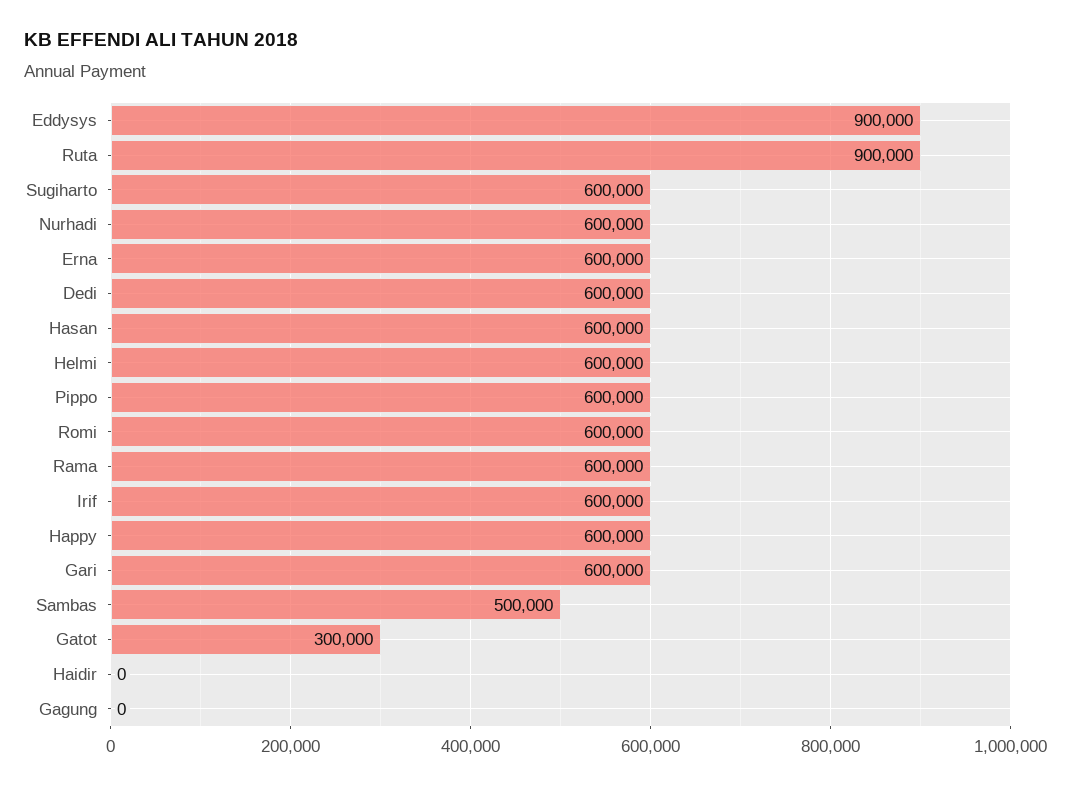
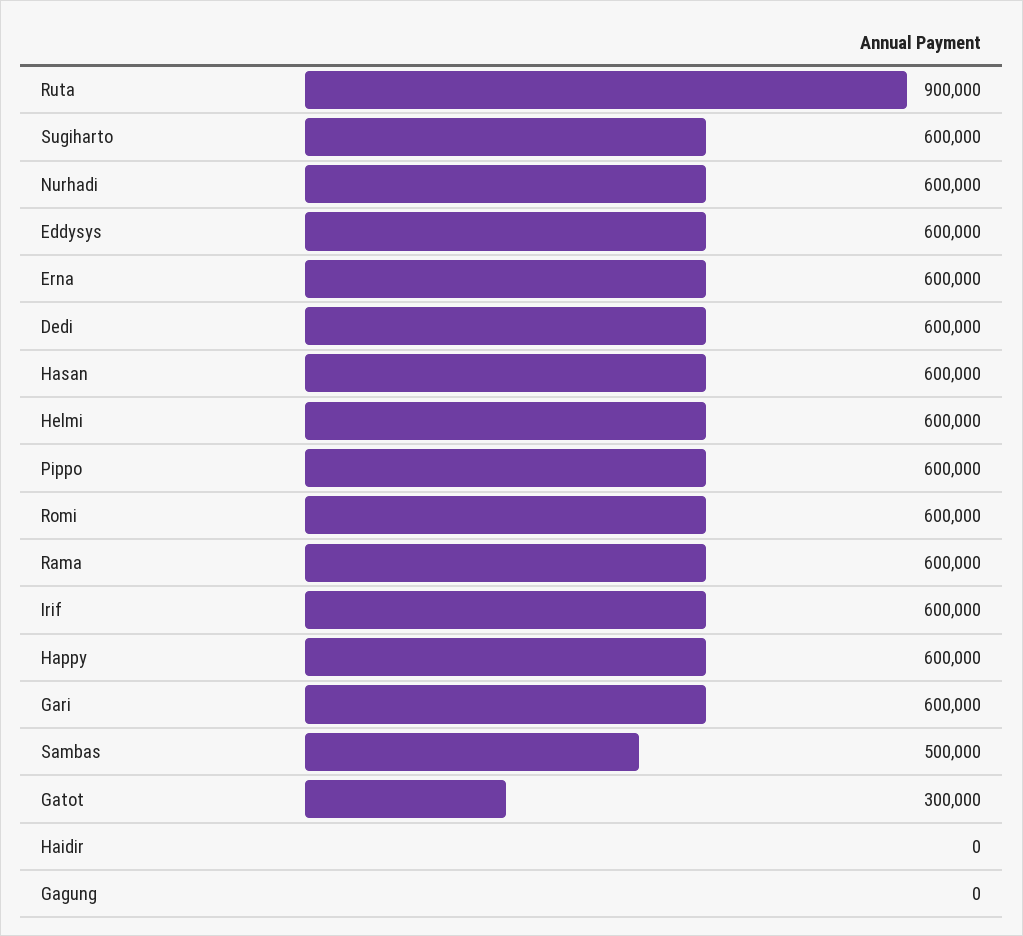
  {
-   "Eddysys": 900000,
+   "Eddysys": 600000,
    "Ruta": 900000,
    "Sugiharto": 600000,
    "Nurhadi": 600000,
    "Erna": 600000,
    "Dedi": 600000,
    "Hasan": 600000,
    "Helmi": 600000,
    "Pippo": 600000,
    "Romi": 600000,
    "Rama": 600000,
    "Irif": 600000,
    "Happy": 600000,
    "Gari": 600000,
    "Sambas": 500000,
    "Gatot": 300000,
    "Haidir": 0,
    "Gagung": 0
  }

